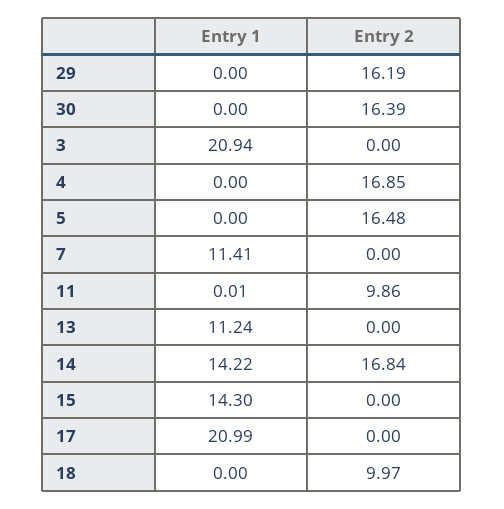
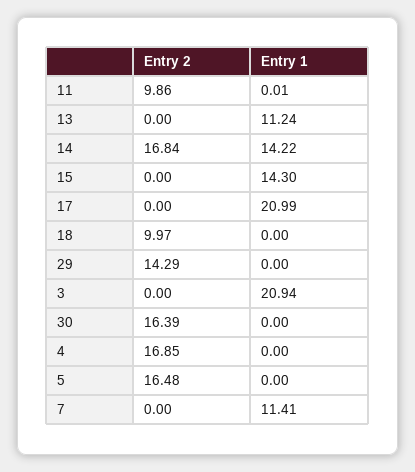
  {
    "Entry 1": {
      "29": 0,
      "30": 0,
      "3": 20.94,
      "4": 0,
      "5": 0,
      "7": 11.41,
      "11": 0.01,
      "13": 11.24,
      "14": 14.22,
      "15": 14.3,
      "17": 20.99,
      "18": 0
    },
    "Entry 2": {
-     "29": 16.19,
+     "29": 14.29,
      "30": 16.39,
      "3": 0,
      "4": 16.85,
      "5": 16.48,
      "7": 0,
      "11": 9.86,
      "13": 0,
      "14": 16.84,
      "15": 0,
      "17": 0,
      "18": 9.97
    }
  }

